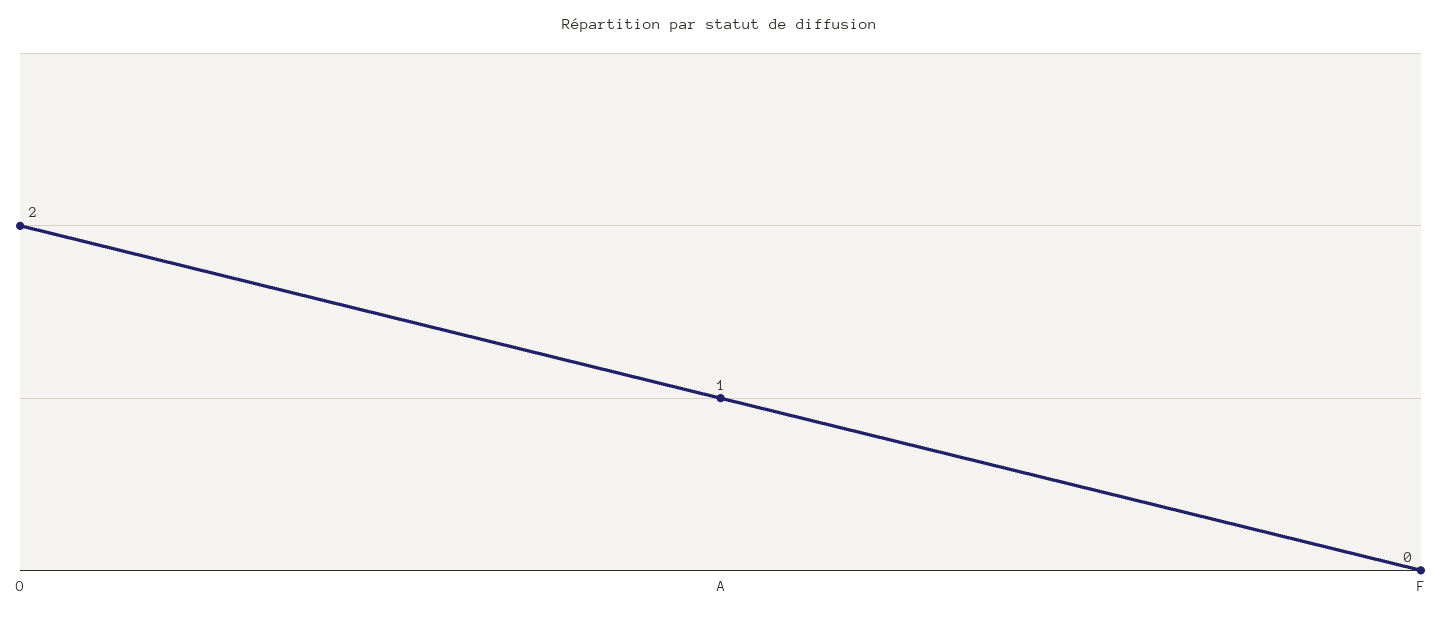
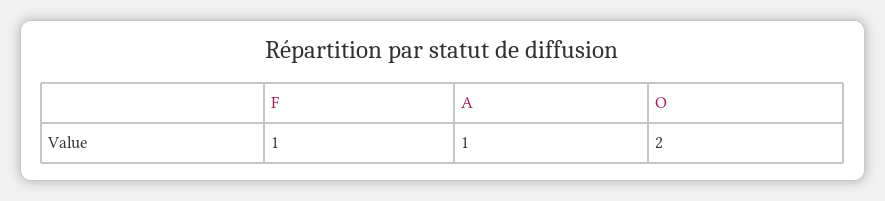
  {
    "O": 2,
    "A": 1,
-   "F": 0
+   "F": 1
  }

